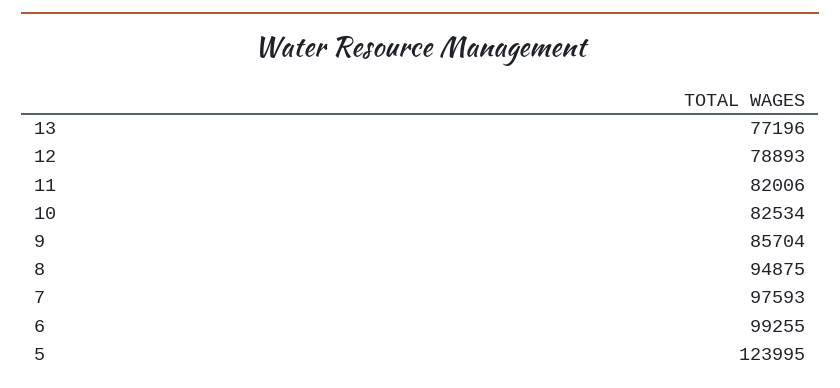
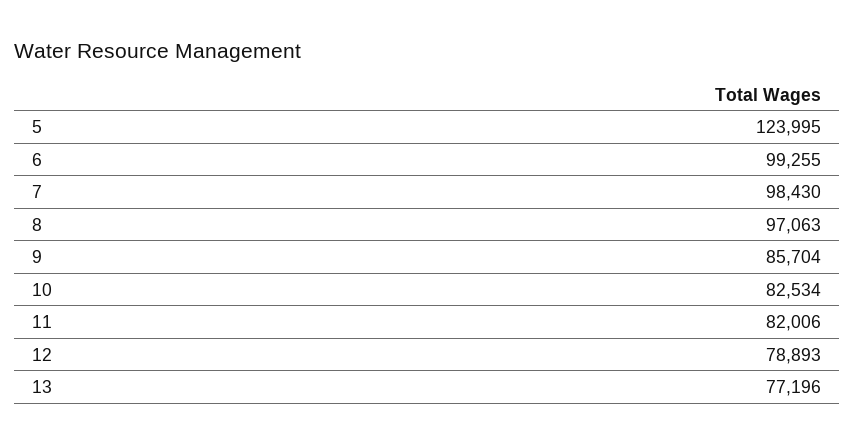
  {
    "13": 77196,
    "12": 78893,
    "11": 82006,
    "10": 82534,
    "9": 85704,
-   "8": 94875,
+   "8": 97063,
-   "7": 97593,
+   "7": 98430,
    "6": 99255,
    "5": 123995
  }

